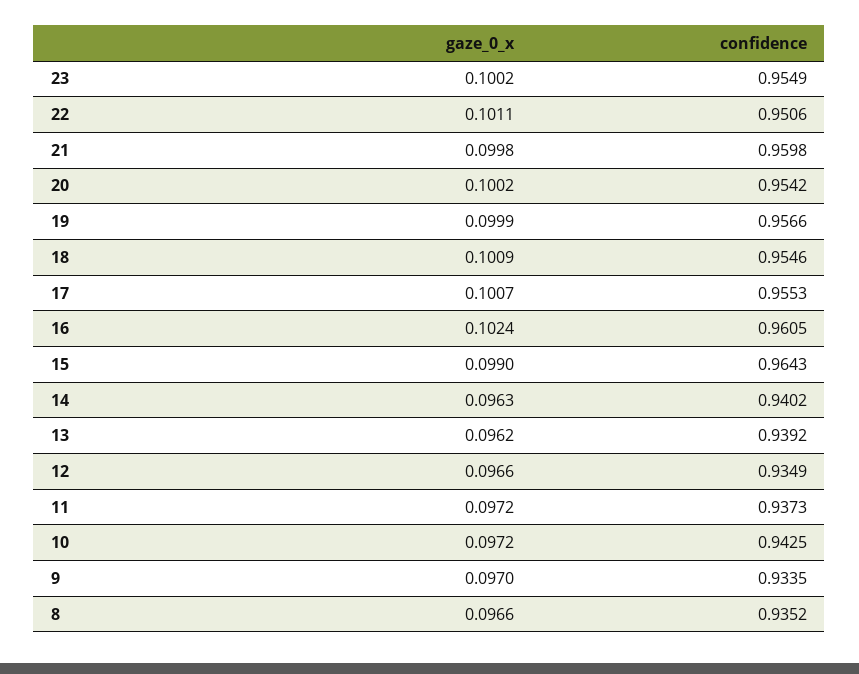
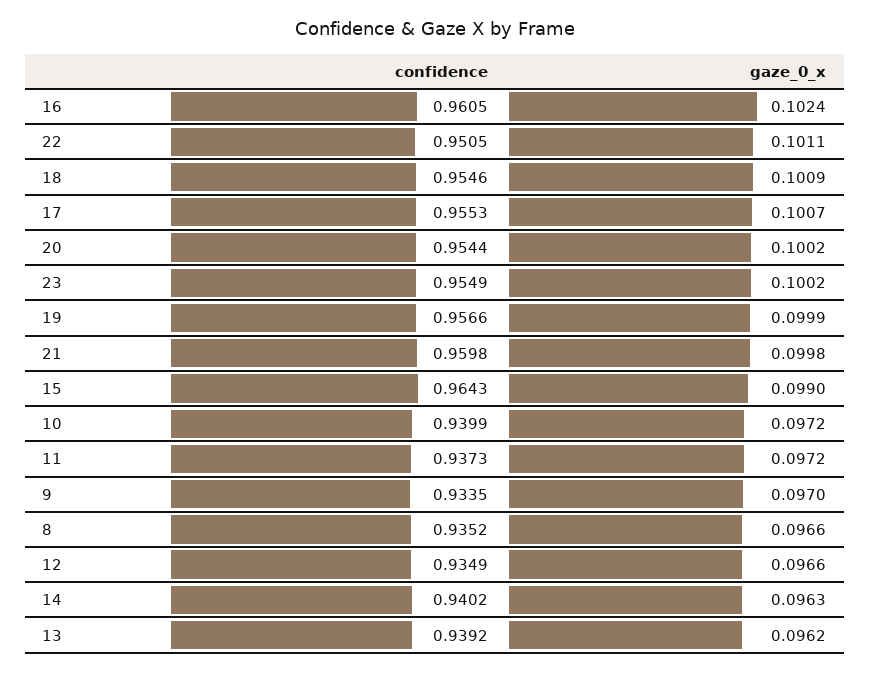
  {
    "gaze_0_x": {
      "23": 0.1002,
      "22": 0.1011,
      "21": 0.0998,
      "20": 0.1002,
      "19": 0.0999,
      "18": 0.1009,
      "17": 0.1007,
      "16": 0.1024,
      "15": 0.099,
      "14": 0.0963,
      "13": 0.0962,
      "12": 0.0966,
      "11": 0.0972,
      "10": 0.0972,
      "9": 0.097,
      "8": 0.0966
    },
    "confidence": {
      "23": 0.9549,
-     "22": 0.9506,
+     "22": 0.9505,
      "21": 0.9598,
-     "20": 0.9542,
+     "20": 0.9544,
      "19": 0.9566,
      "18": 0.9546,
      "17": 0.9553,
      "16": 0.9605,
      "15": 0.9643,
      "14": 0.9402,
      "13": 0.9392,
      "12": 0.9349,
      "11": 0.9373,
-     "10": 0.9425,
+     "10": 0.9399,
      "9": 0.9335,
      "8": 0.9352
    }
  }

